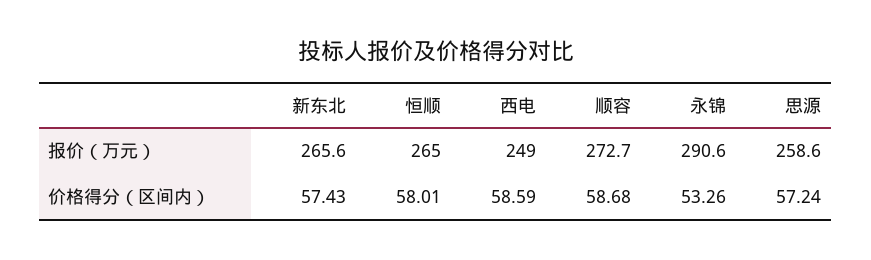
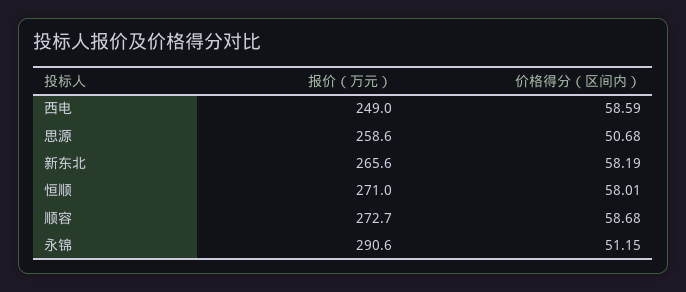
  {
    "新东北": {
      "报价（万元）": 265.6,
-     "价格得分（区间内）": 57.43
+     "价格得分（区间内）": 58.19
    },
    "恒顺": {
-     "报价（万元）": 265,
+     "报价（万元）": 271,
      "价格得分（区间内）": 58.01
    },
    "西电": {
      "报价（万元）": 249,
      "价格得分（区间内）": 58.59
    },
    "顺容": {
      "报价（万元）": 272.7,
      "价格得分（区间内）": 58.68
    },
    "永锦": {
      "报价（万元）": 290.6,
-     "价格得分（区间内）": 53.26
+     "价格得分（区间内）": 51.15
    },
    "思源": {
      "报价（万元）": 258.6,
-     "价格得分（区间内）": 57.24
+     "价格得分（区间内）": 50.68
    }
  }

